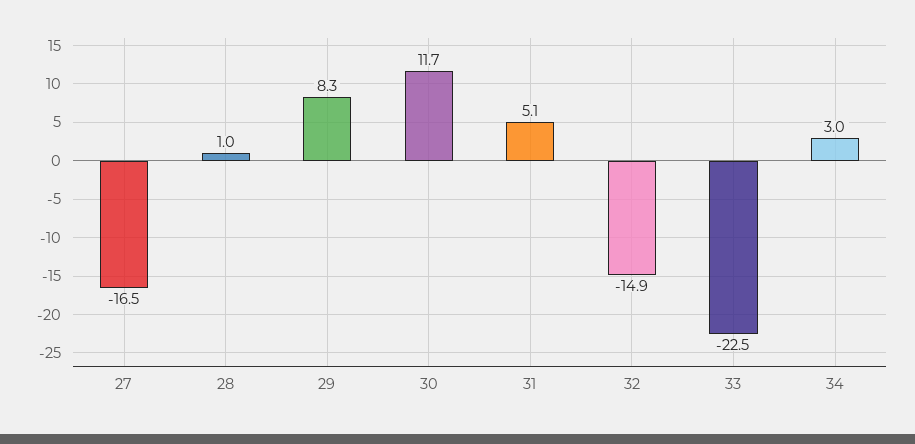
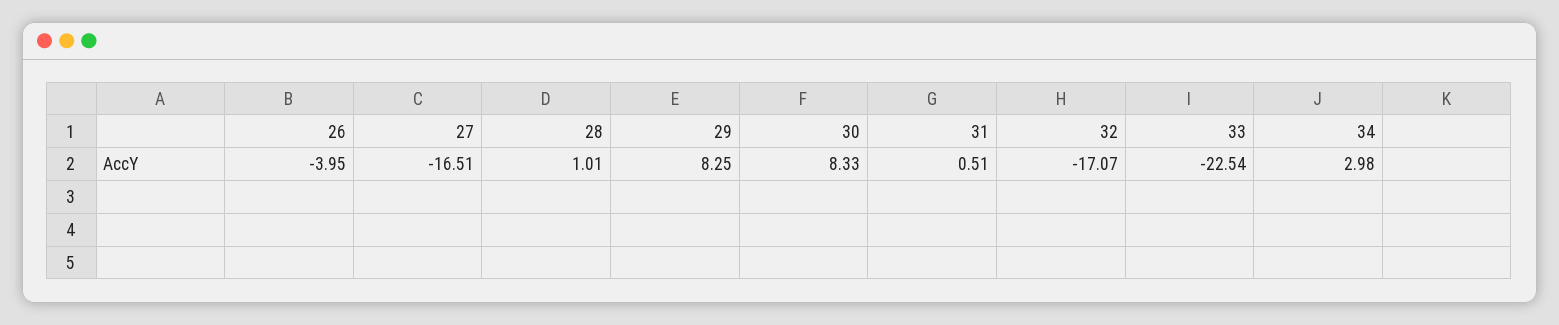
  {
    "27": -16.51,
    "28": 1.01,
    "29": 8.25,
-   "30": 11.7,
+   "30": 8.33,
-   "31": 5.1,
+   "31": 0.51,
-   "32": -14.9,
+   "32": -17.07,
    "33": -22.54,
-   "34": 2.98
+   "34": 2.98,
+   "26": -3.95
  }

